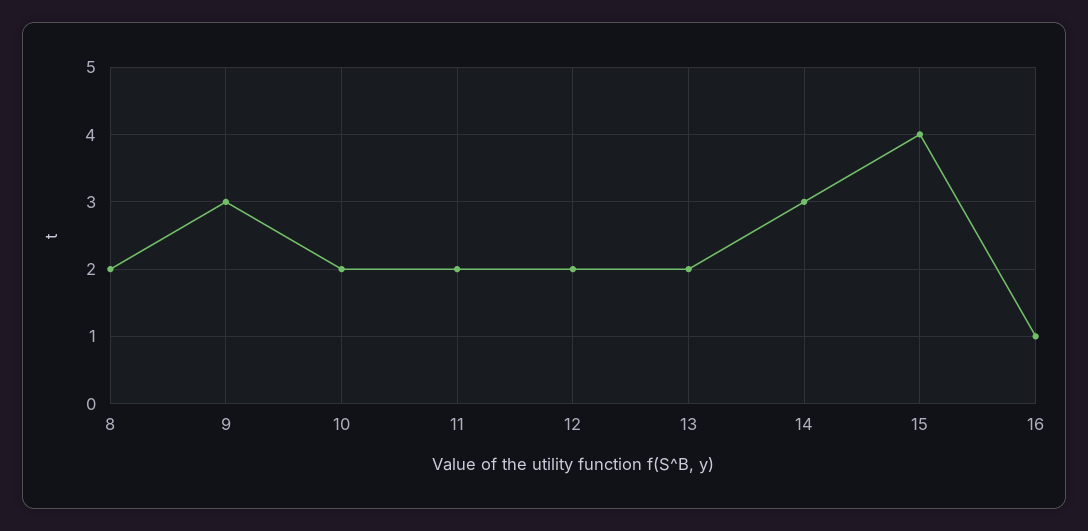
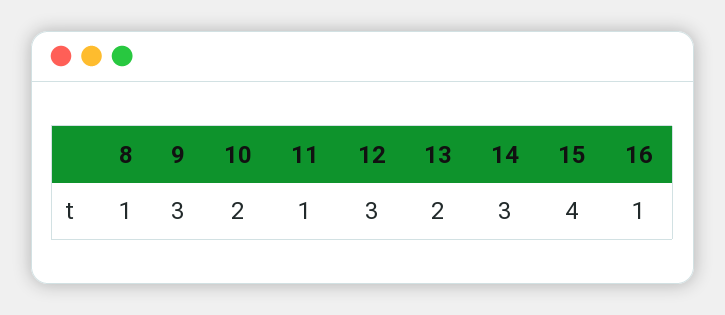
  {
-   "8": 2,
+   "8": 1,
    "9": 3,
    "10": 2,
-   "11": 2,
+   "11": 1,
-   "12": 2,
+   "12": 3,
    "13": 2,
    "14": 3,
    "15": 4,
    "16": 1
  }

